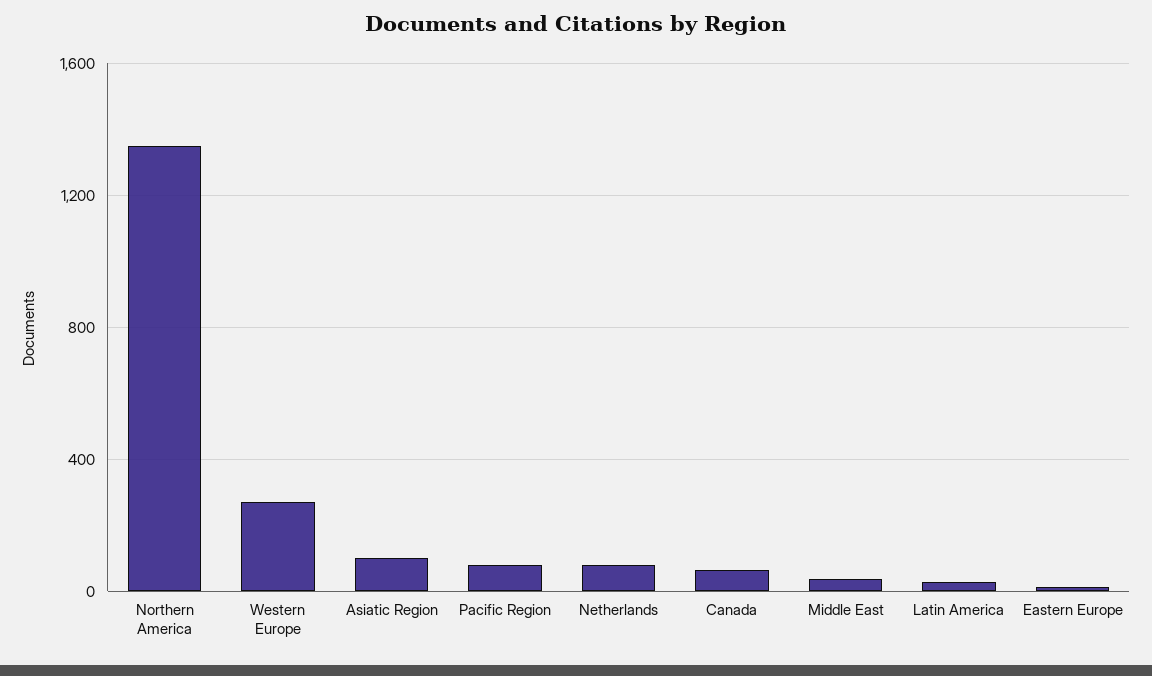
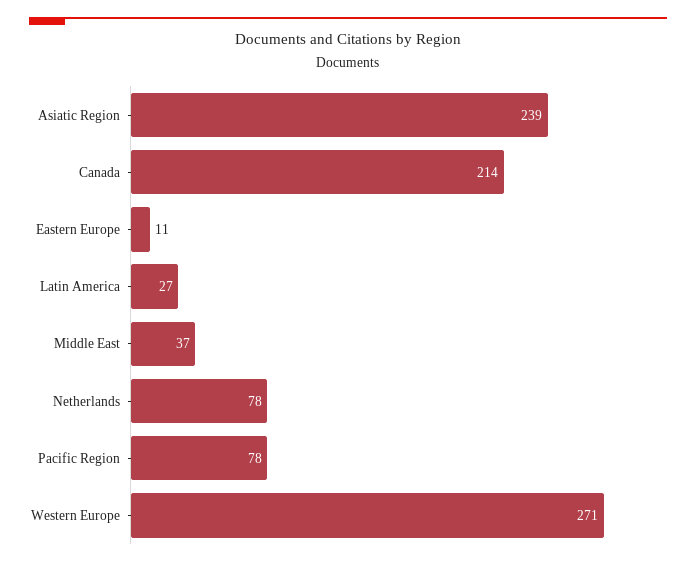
  {
-   "Northern America": 1350,
    "Western Europe": 271,
-   "Asiatic Region": 100,
+   "Asiatic Region": 239,
    "Pacific Region": 78,
    "Netherlands": 78,
-   "Canada": 50,
+   "Canada": 214,
    "Middle East": 37,
    "Latin America": 27,
    "Eastern Europe": 11
  }

